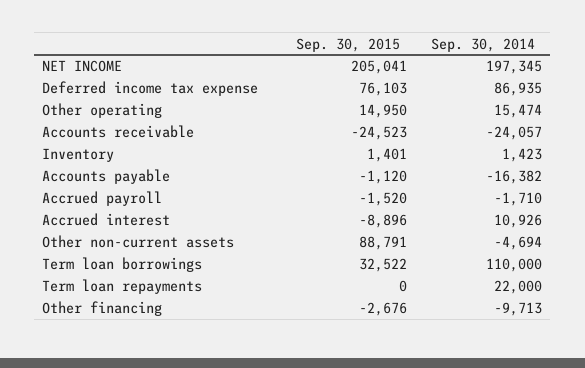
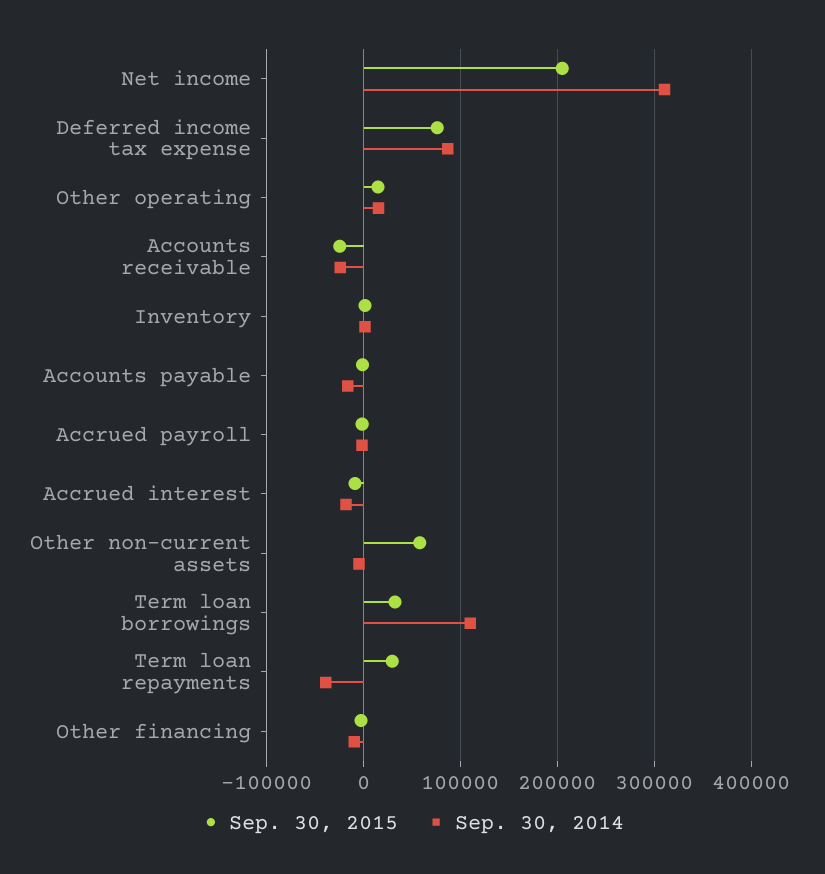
  {
    "Sep. 30, 2015": {
      "NET INCOME": 205041,
      "Deferred income tax expense": 76103,
      "Other operating": 14950,
      "Accounts receivable": -24523,
      "Inventory": 1401,
      "Accounts payable": -1120,
      "Accrued payroll": -1520,
      "Accrued interest": -8896,
-     "Other non-current assets": 88791,
+     "Other non-current assets": 60000,
      "Term loan borrowings": 32522,
-     "Term loan repayments": 0,
+     "Term loan repayments": 30000,
      "Other financing": -2676
    },
    "Sep. 30, 2014": {
-     "NET INCOME": 197345,
+     "NET INCOME": 310000,
      "Deferred income tax expense": 86935,
      "Other operating": 15474,
      "Accounts receivable": -24057,
      "Inventory": 1423,
      "Accounts payable": -16382,
      "Accrued payroll": -1710,
-     "Accrued interest": 10926,
+     "Accrued interest": -20000,
      "Other non-current assets": -4694,
      "Term loan borrowings": 110000,
-     "Term loan repayments": 22000,
+     "Term loan repayments": -40000,
      "Other financing": -9713
    }
  }

